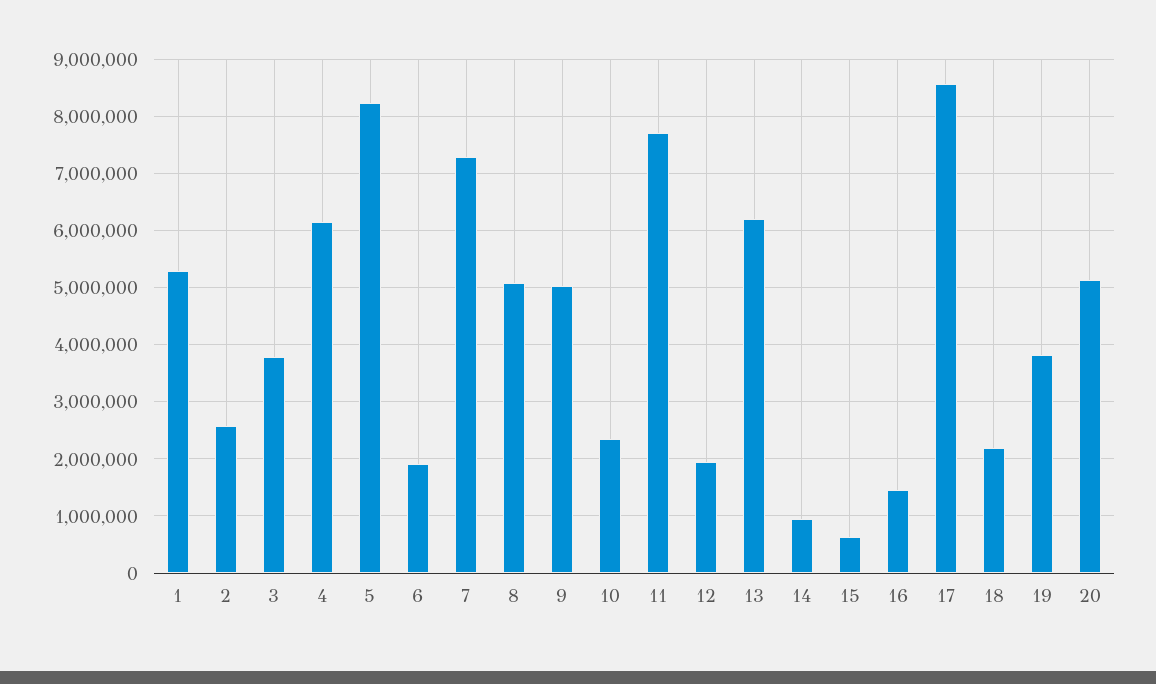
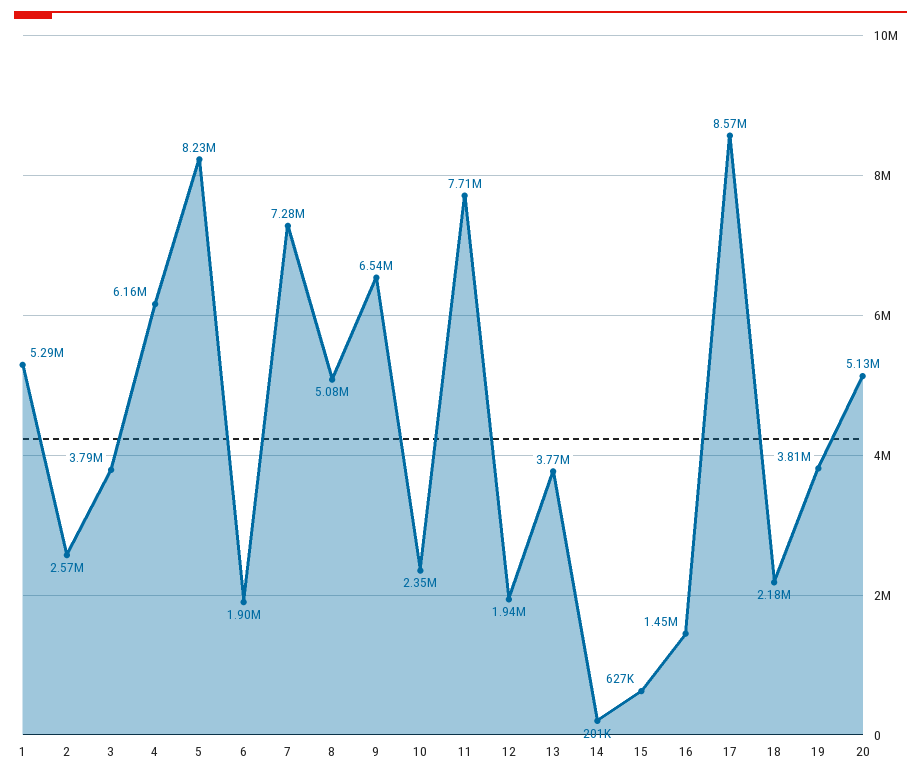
  {
    "1": 5290000,
    "2": 2570000,
    "3": 3790000,
    "4": 6160000,
    "5": 8230000,
    "6": 1900000,
    "7": 7280000,
    "8": 5080000,
-   "9": 5000000,
+   "9": 6540000,
    "10": 2350000,
    "11": 7710000,
    "12": 1940000,
-   "13": 6200000,
+   "13": 3770000,
-   "14": 1000000,
+   "14": 201000,
    "15": 627000,
    "16": 1450000,
    "17": 8570000,
    "18": 2180000,
    "19": 3810000,
    "20": 5130000
  }

